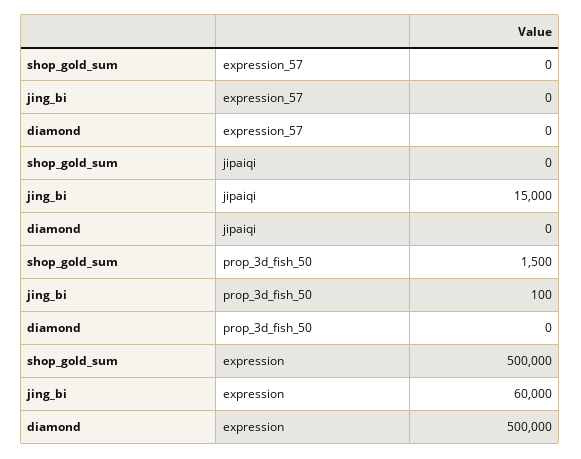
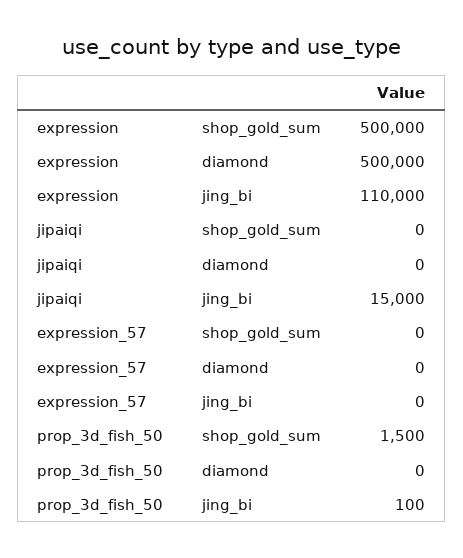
  {
    "shop_gold_sum": {
      "expression_57": 0,
      "jipaiqi": 0,
      "prop_3d_fish_50": 1500,
      "expression": 500000
    },
    "jing_bi": {
      "expression_57": 0,
      "jipaiqi": 15000,
      "prop_3d_fish_50": 100,
-     "expression": 60000
+     "expression": 110000
    },
    "diamond": {
      "expression_57": 0,
      "jipaiqi": 0,
      "prop_3d_fish_50": 0,
      "expression": 500000
    }
  }

